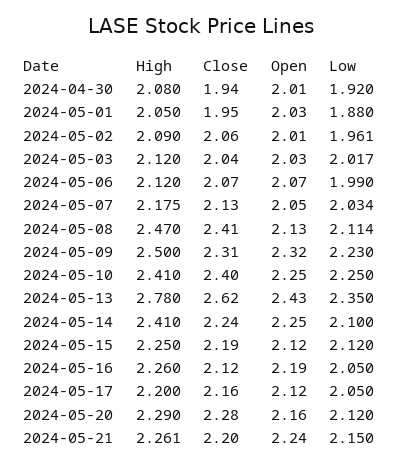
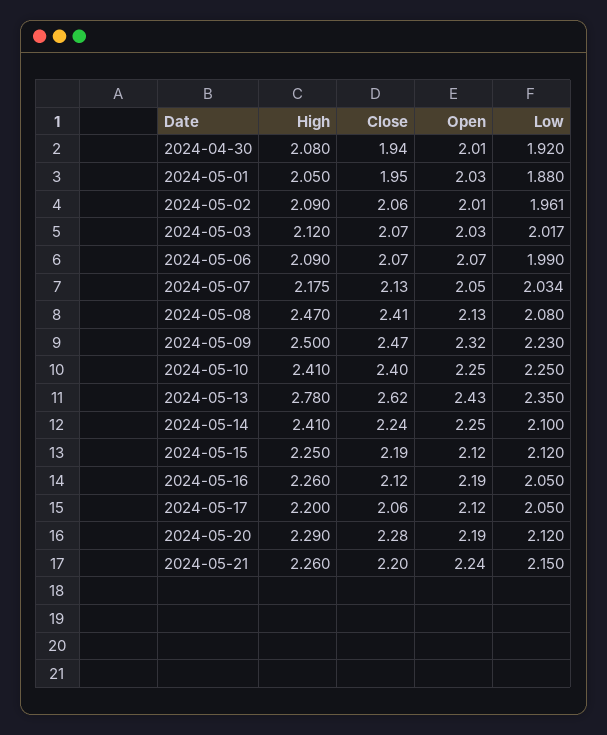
  {
    "High": {
      "2024-04-30": 2.08,
      "2024-05-01": 2.05,
      "2024-05-02": 2.09,
      "2024-05-03": 2.12,
-     "2024-05-06": 2.12,
+     "2024-05-06": 2.09,
      "2024-05-07": 2.175,
      "2024-05-08": 2.47,
      "2024-05-09": 2.5,
      "2024-05-10": 2.41,
      "2024-05-13": 2.78,
      "2024-05-14": 2.41,
      "2024-05-15": 2.25,
      "2024-05-16": 2.26,
      "2024-05-17": 2.2,
      "2024-05-20": 2.29,
-     "2024-05-21": 2.261
+     "2024-05-21": 2.26
    },
    "Close": {
      "2024-04-30": 1.94,
      "2024-05-01": 1.95,
      "2024-05-02": 2.06,
-     "2024-05-03": 2.04,
+     "2024-05-03": 2.07,
      "2024-05-06": 2.07,
      "2024-05-07": 2.13,
      "2024-05-08": 2.41,
-     "2024-05-09": 2.31,
+     "2024-05-09": 2.47,
      "2024-05-10": 2.4,
      "2024-05-13": 2.62,
      "2024-05-14": 2.24,
      "2024-05-15": 2.19,
      "2024-05-16": 2.12,
-     "2024-05-17": 2.16,
+     "2024-05-17": 2.06,
      "2024-05-20": 2.28,
      "2024-05-21": 2.2
    },
    "Open": {
      "2024-04-30": 2.01,
      "2024-05-01": 2.03,
      "2024-05-02": 2.01,
      "2024-05-03": 2.03,
      "2024-05-06": 2.07,
      "2024-05-07": 2.05,
      "2024-05-08": 2.13,
      "2024-05-09": 2.32,
      "2024-05-10": 2.25,
      "2024-05-13": 2.43,
      "2024-05-14": 2.25,
      "2024-05-15": 2.12,
      "2024-05-16": 2.19,
      "2024-05-17": 2.12,
-     "2024-05-20": 2.16,
+     "2024-05-20": 2.19,
      "2024-05-21": 2.24
    },
    "Low": {
      "2024-04-30": 1.92,
      "2024-05-01": 1.88,
      "2024-05-02": 1.961,
      "2024-05-03": 2.017,
      "2024-05-06": 1.99,
      "2024-05-07": 2.034,
-     "2024-05-08": 2.114,
+     "2024-05-08": 2.08,
      "2024-05-09": 2.23,
      "2024-05-10": 2.25,
      "2024-05-13": 2.35,
      "2024-05-14": 2.1,
      "2024-05-15": 2.12,
      "2024-05-16": 2.05,
      "2024-05-17": 2.05,
      "2024-05-20": 2.12,
      "2024-05-21": 2.15
    }
  }

